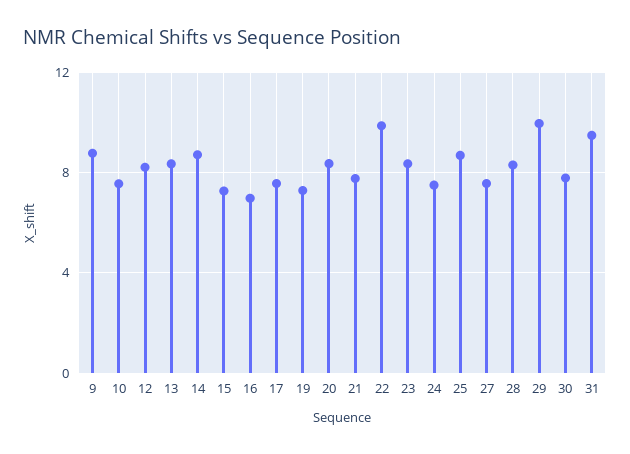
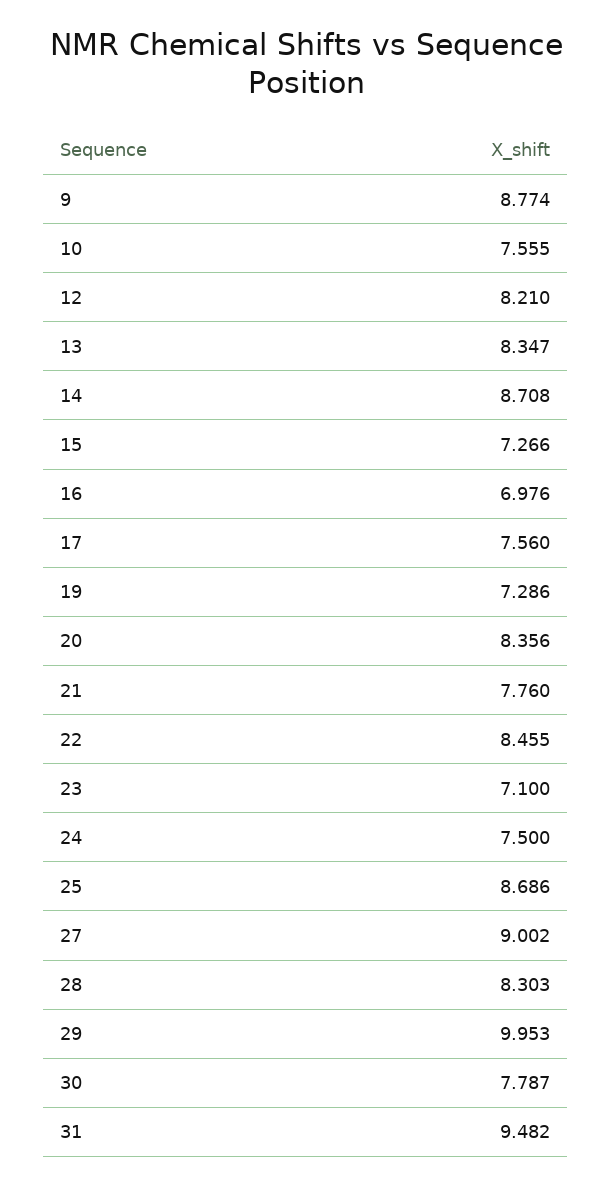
  {
    "9": 8.774,
    "10": 7.555,
    "12": 8.21,
    "13": 8.347,
    "14": 8.708,
    "15": 7.266,
    "16": 6.976,
    "17": 7.56,
    "19": 7.286,
    "20": 8.356,
    "21": 7.76,
-   "22": 10,
+   "22": 8.455,
-   "23": 8.5,
+   "23": 7.1,
    "24": 7.5,
    "25": 8.686,
-   "27": 7.5,
+   "27": 9.002,
    "28": 8.303,
    "29": 9.953,
    "30": 7.787,
    "31": 9.482
  }

